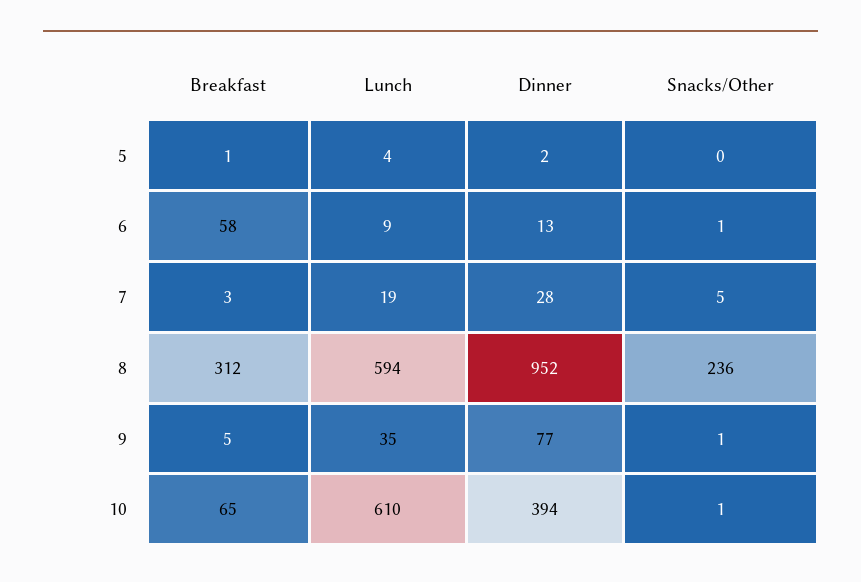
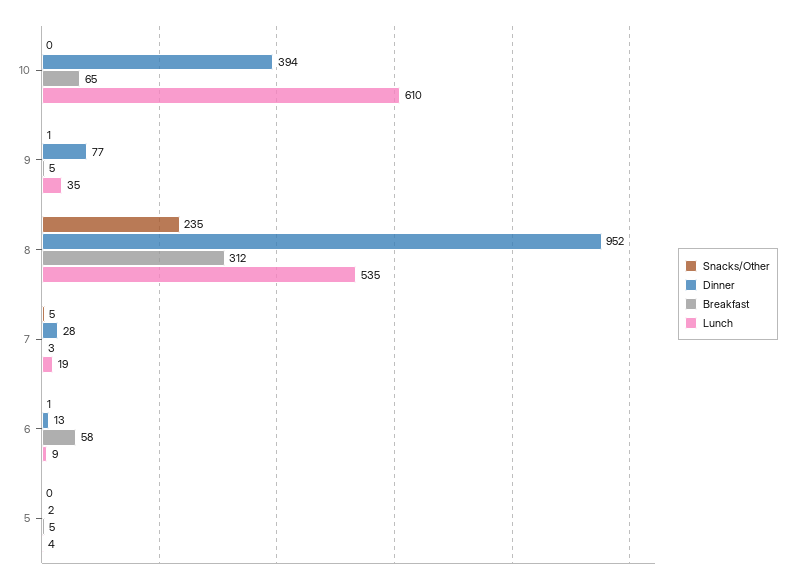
  {
    "Breakfast": {
-     "5": 1,
+     "5": 5,
      "6": 58,
      "7": 3,
      "8": 312,
      "9": 5,
      "10": 65
    },
    "Lunch": {
      "5": 4,
      "6": 9,
      "7": 19,
-     "8": 594,
+     "8": 535,
      "9": 35,
      "10": 610
    },
    "Dinner": {
      "5": 2,
      "6": 13,
      "7": 28,
      "8": 952,
      "9": 77,
      "10": 394
    },
    "Snacks/Other": {
      "5": 0,
      "6": 1,
      "7": 5,
-     "8": 236,
+     "8": 235,
      "9": 1,
-     "10": 1
+     "10": 0
    }
  }

